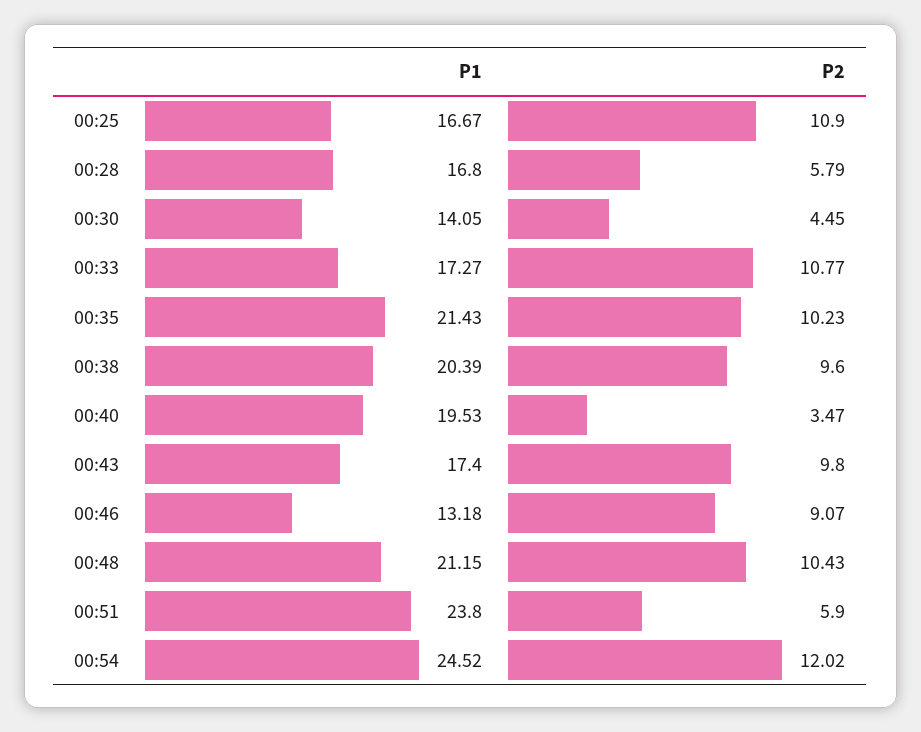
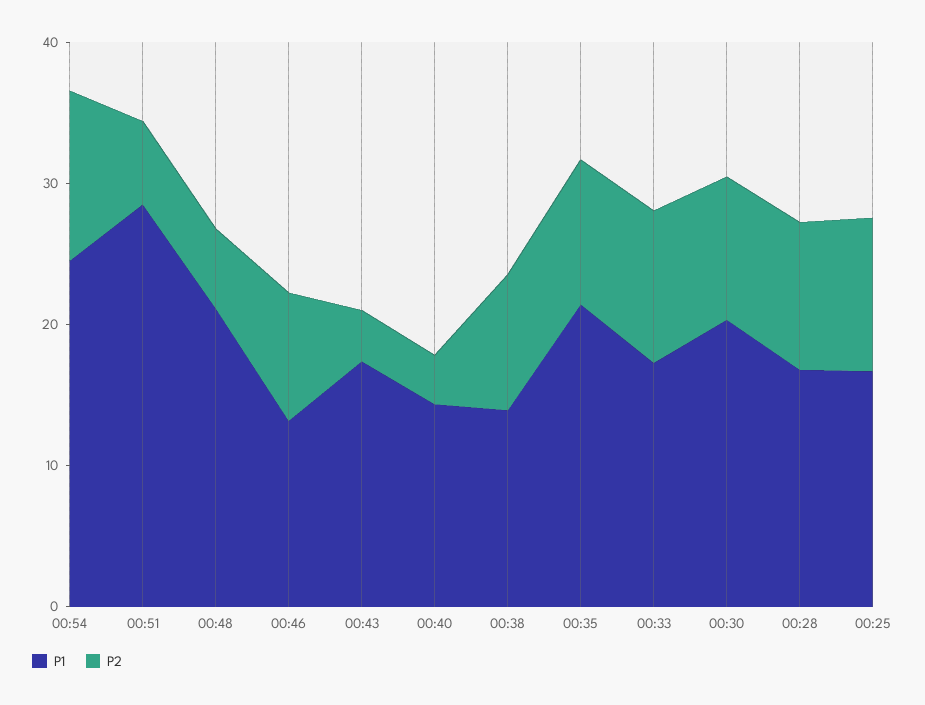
  {
    "P1": {
      "00:25": 16.67,
      "00:28": 16.8,
-     "00:30": 14.05,
+     "00:30": 20,
      "00:33": 17.27,
      "00:35": 21.43,
-     "00:38": 20.39,
+     "00:38": 14,
-     "00:40": 19.53,
+     "00:40": 14,
      "00:43": 17.4,
      "00:46": 13.18,
      "00:48": 21.15,
-     "00:51": 23.8,
+     "00:51": 28,
      "00:54": 24.52
    },
    "P2": {
      "00:25": 10.9,
-     "00:28": 5.79,
+     "00:28": 10,
-     "00:30": 4.45,
+     "00:30": 10,
      "00:33": 10.77,
      "00:35": 10.23,
      "00:38": 9.6,
      "00:40": 3.47,
-     "00:43": 9.8,
+     "00:43": 4,
      "00:46": 9.07,
-     "00:48": 10.43,
+     "00:48": 6,
      "00:51": 5.9,
      "00:54": 12.02
    }
  }

